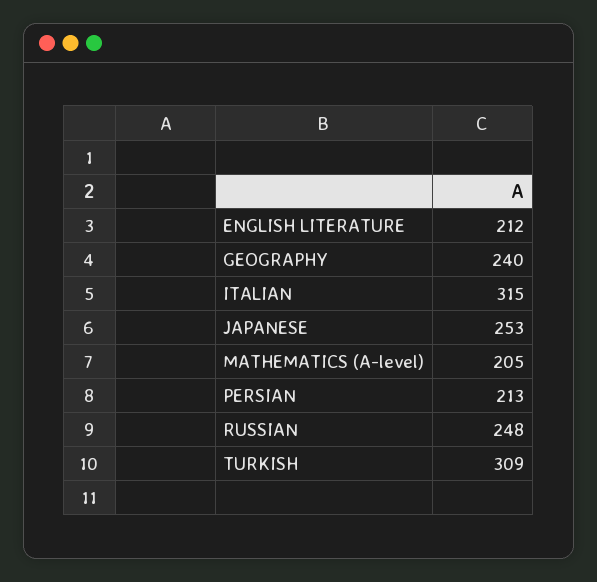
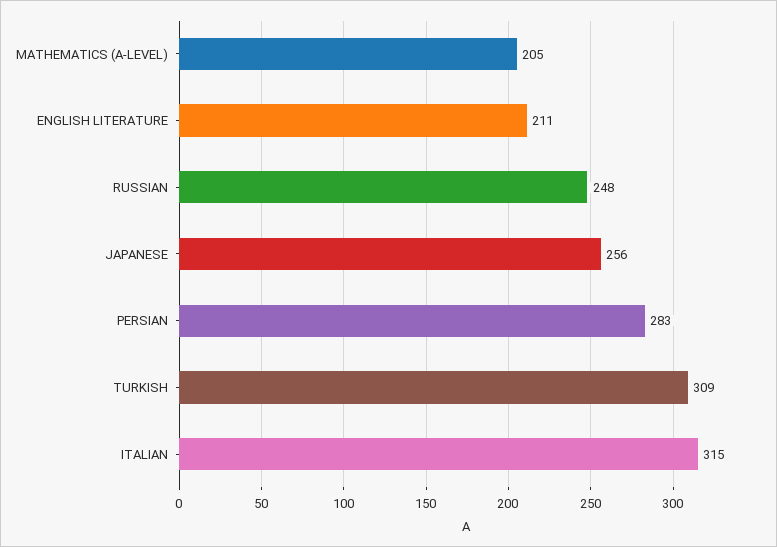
  {
-   "ENGLISH LITERATURE": 212,
+   "ENGLISH LITERATURE": 211,
-   "GEOGRAPHY": 240,
    "ITALIAN": 315,
-   "JAPANESE": 253,
+   "JAPANESE": 256,
    "MATHEMATICS (A-level)": 205,
-   "PERSIAN": 213,
+   "PERSIAN": 283,
    "RUSSIAN": 248,
    "TURKISH": 309
  }

